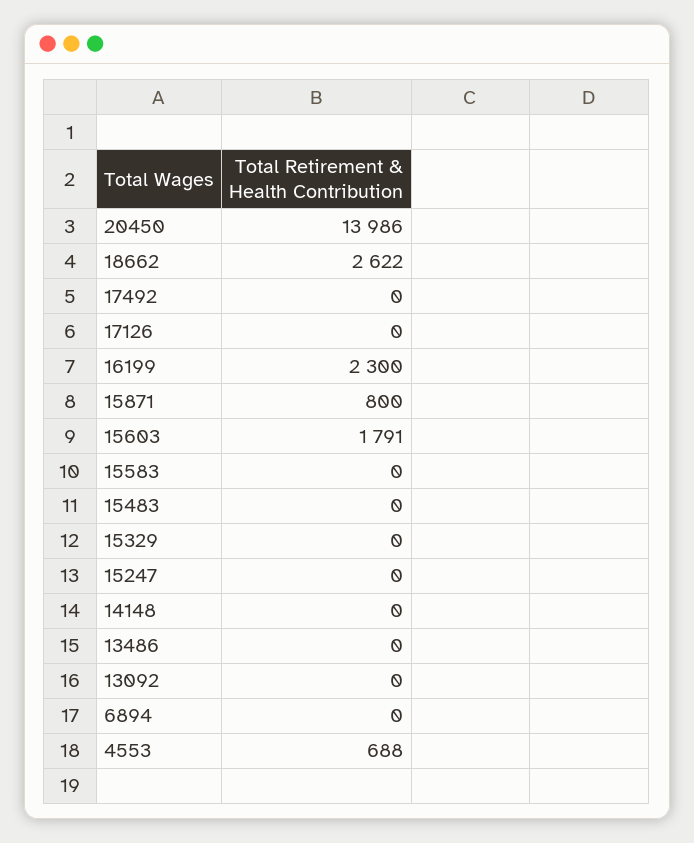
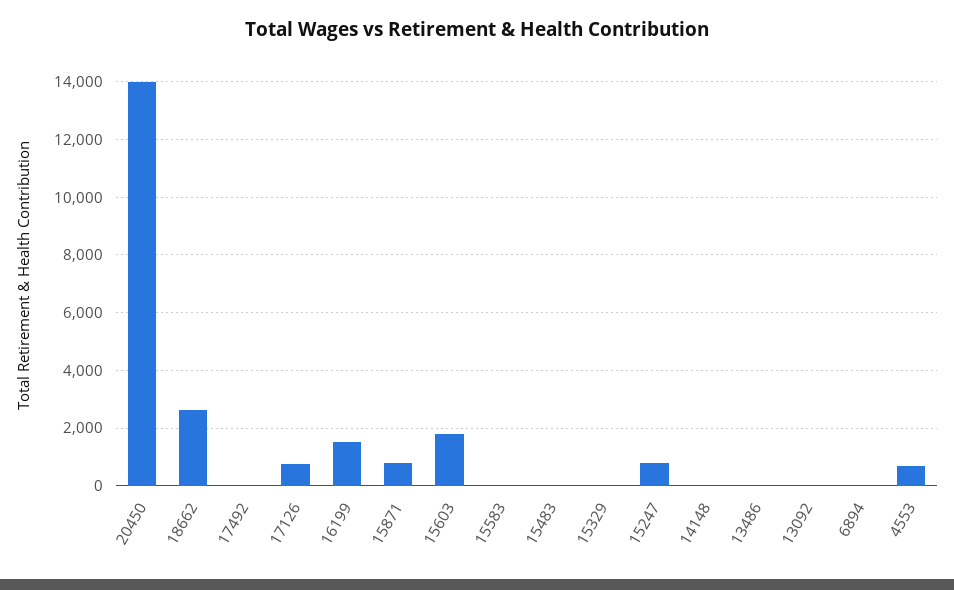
  {
    "20450": 13986,
    "18662": 2622,
    "17492": 0,
-   "17126": 0,
+   "17126": 750,
-   "16199": 2300,
+   "16199": 1500,
    "15871": 800,
    "15603": 1791,
    "15583": 0,
    "15483": 0,
    "15329": 0,
-   "15247": 0,
+   "15247": 750,
    "14148": 0,
    "13486": 0,
    "13092": 0,
    "6894": 0,
    "4553": 688
  }

